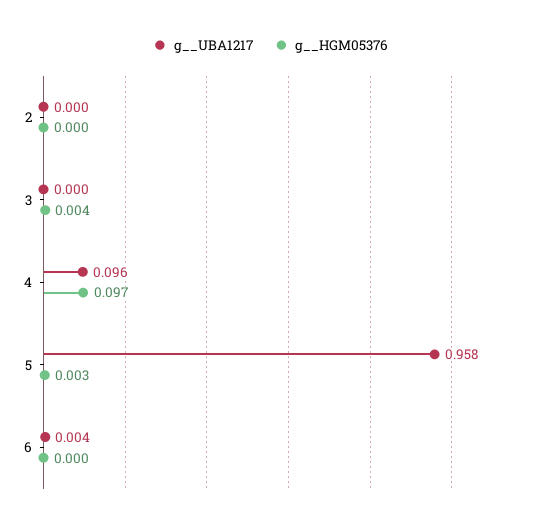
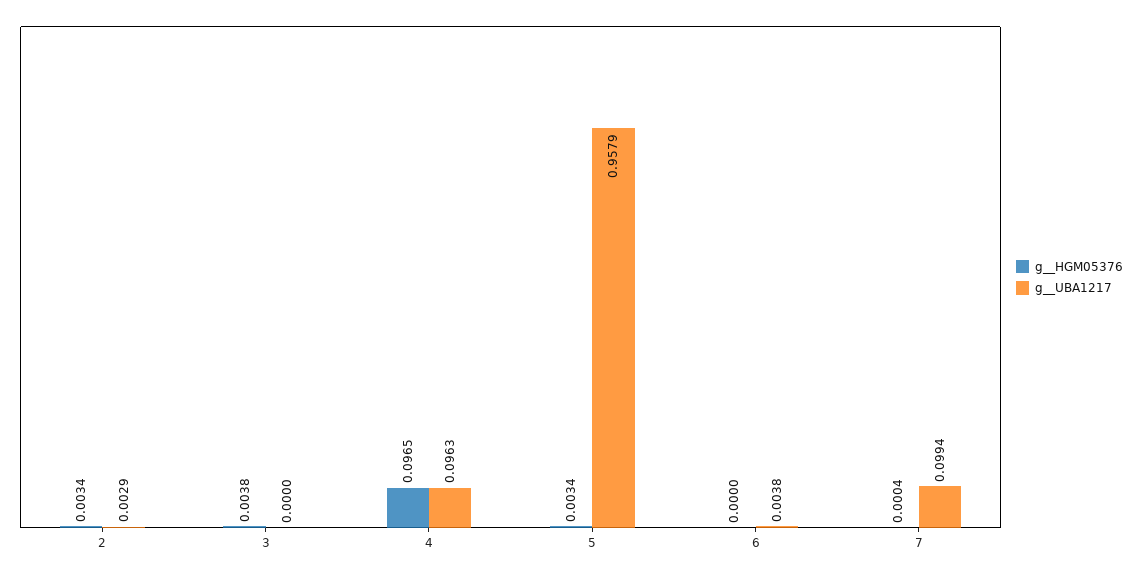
  {
    "g__UBA1217": {
-     "2": 0,
+     "2": 0.0029,
      "3": 0,
      "4": 0.0963,
      "5": 0.9579,
-     "6": 0.0038
+     "6": 0.0038,
+     "7": 0.0994
    },
    "g__HGM05376": {
-     "2": 0,
+     "2": 0.0034,
      "3": 0.0038,
      "4": 0.0965,
      "5": 0.0034,
-     "6": 0
+     "6": 0,
+     "7": 0.0004
    }
  }

